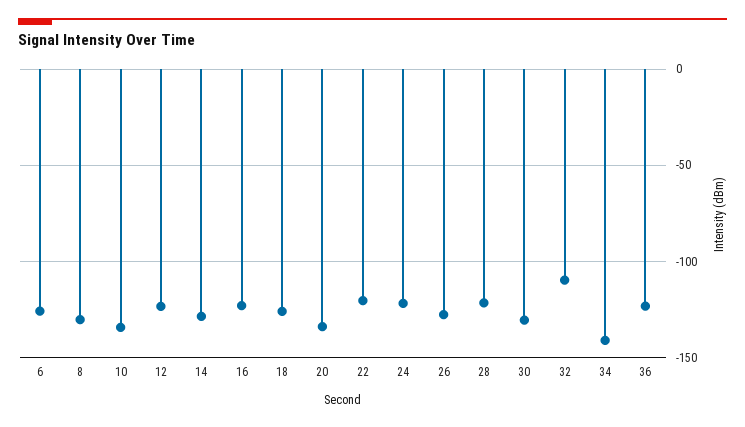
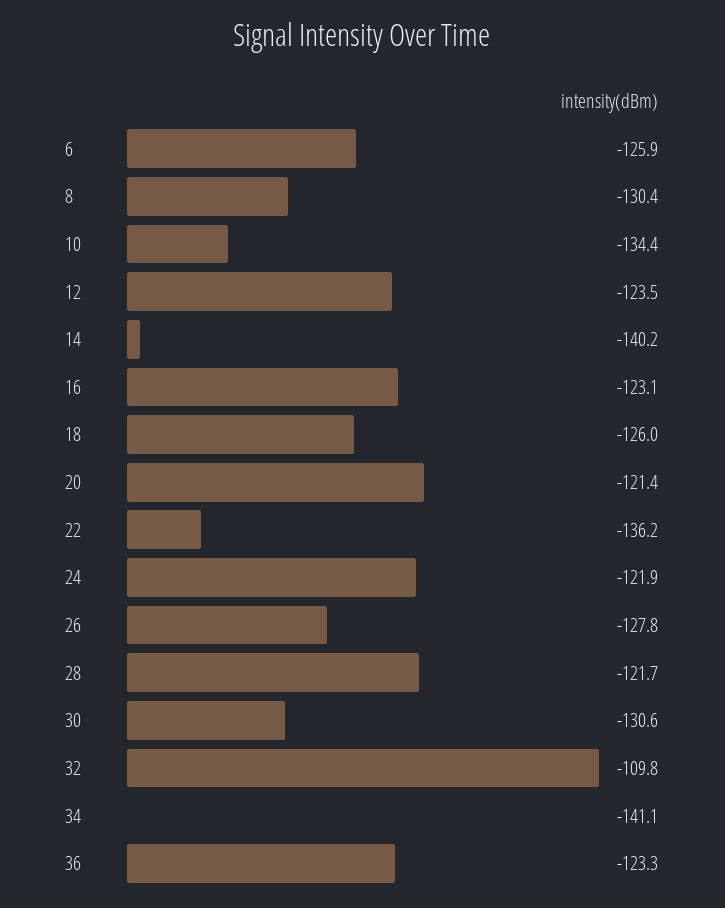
  {
    "6": -125.9,
    "8": -130.4,
    "10": -134.4,
    "12": -123.5,
-   "14": -130,
+   "14": -140.2,
    "16": -123.1,
    "18": -126,
-   "20": -135,
+   "20": -121.4,
-   "22": -120,
+   "22": -136.2,
    "24": -121.9,
    "26": -127.8,
    "28": -121.7,
    "30": -130.6,
    "32": -109.8,
    "34": -141.1,
    "36": -123.3
  }

